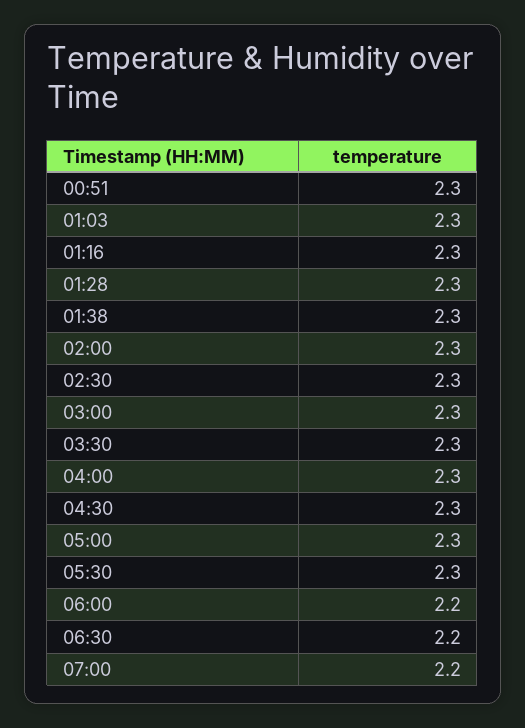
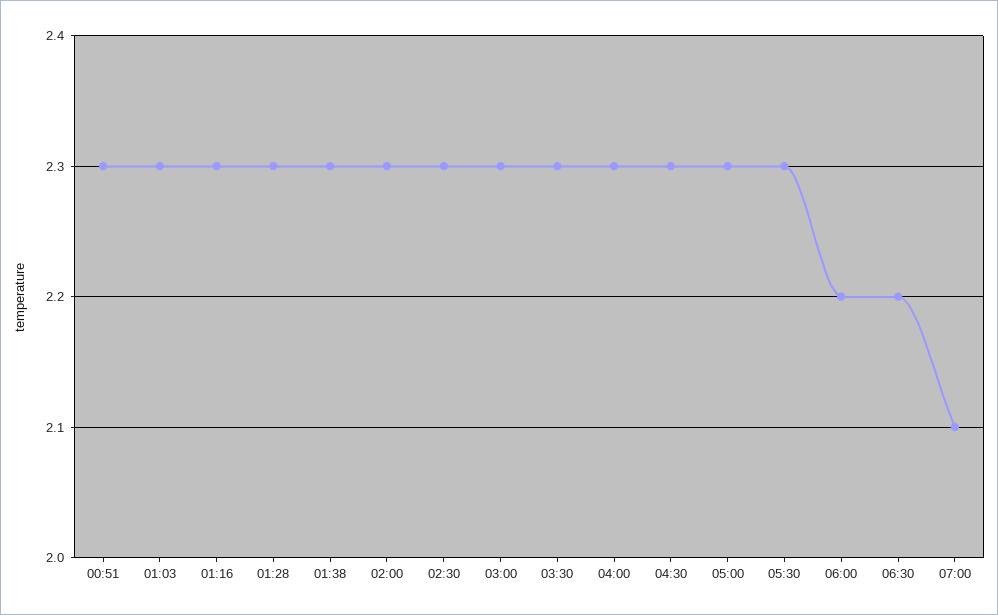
  {
    "00:51": 2.3,
    "01:03": 2.3,
    "01:16": 2.3,
    "01:28": 2.3,
    "01:38": 2.3,
    "02:00": 2.3,
    "02:30": 2.3,
    "03:00": 2.3,
    "03:30": 2.3,
    "04:00": 2.3,
    "04:30": 2.3,
    "05:00": 2.3,
    "05:30": 2.3,
    "06:00": 2.2,
    "06:30": 2.2,
-   "07:00": 2.2
+   "07:00": 2.1
  }

